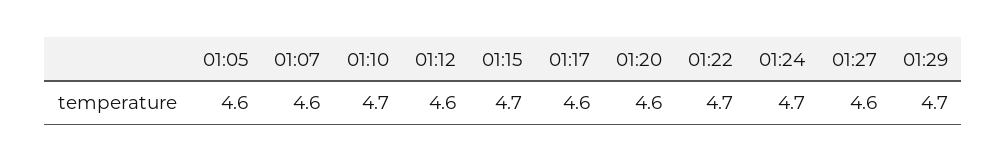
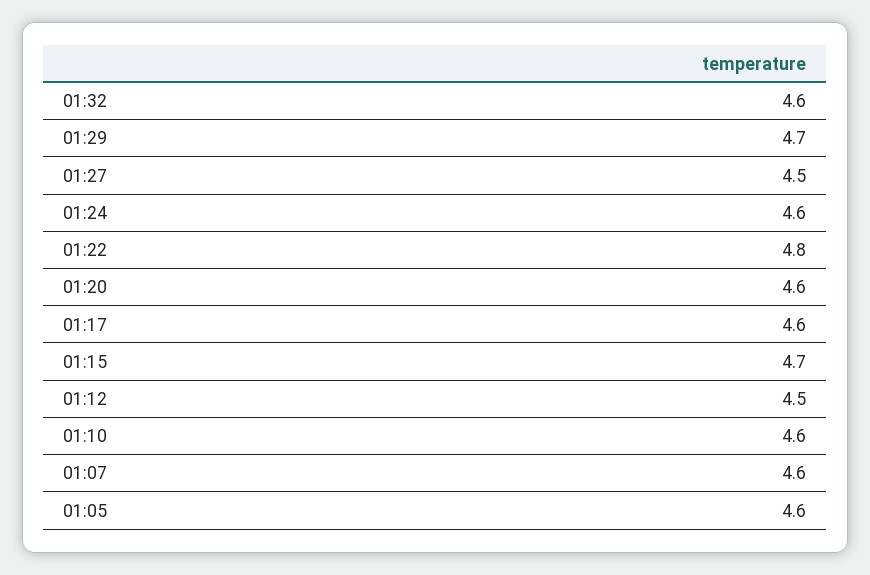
  {
    "01:05": 4.6,
    "01:07": 4.6,
-   "01:10": 4.7,
+   "01:10": 4.6,
-   "01:12": 4.6,
+   "01:12": 4.5,
    "01:15": 4.7,
    "01:17": 4.6,
    "01:20": 4.6,
-   "01:22": 4.7,
+   "01:22": 4.8,
-   "01:24": 4.7,
+   "01:24": 4.6,
-   "01:27": 4.6,
+   "01:27": 4.5,
-   "01:29": 4.7
+   "01:29": 4.7,
+   "01:32": 4.6
  }

